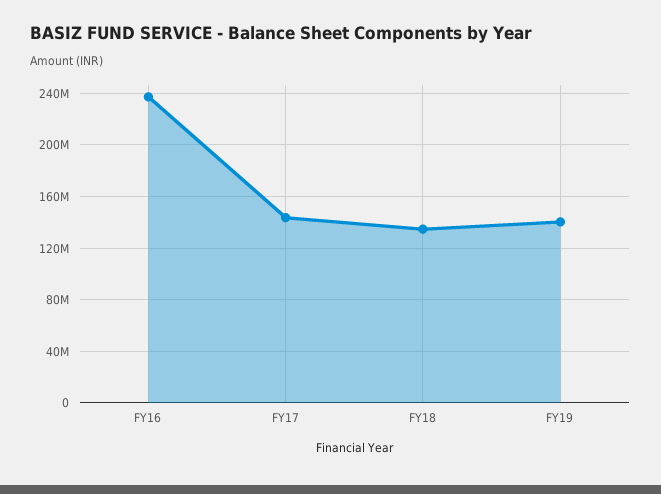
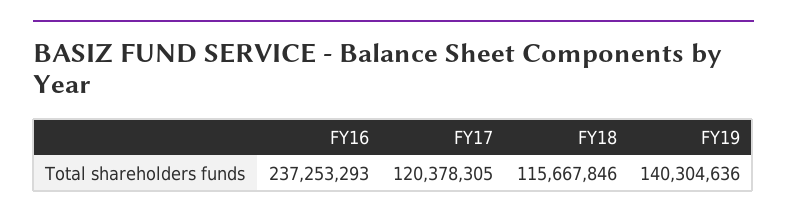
  {
    "FY16": 237253293,
-   "FY17": 145000000,
+   "FY17": 120378305,
-   "FY18": 135000000,
+   "FY18": 115667846,
    "FY19": 140304636
  }

